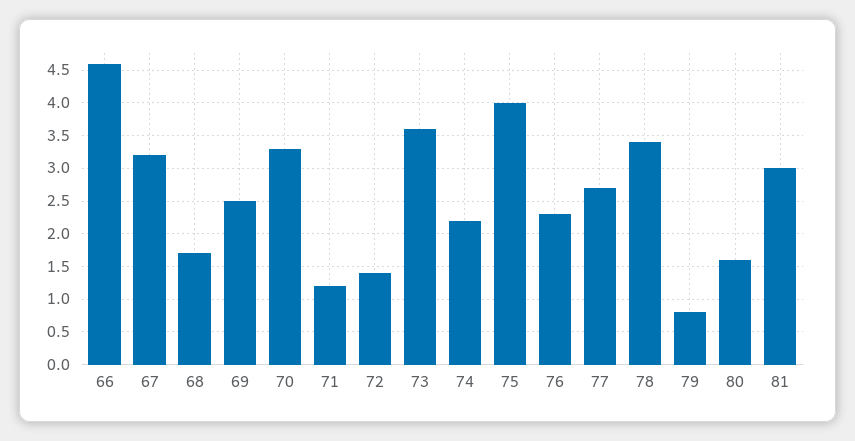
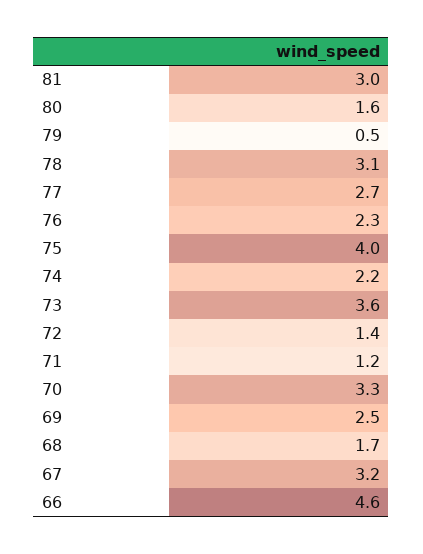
  {
    "66": 4.6,
    "67": 3.2,
    "68": 1.7,
    "69": 2.5,
    "70": 3.3,
    "71": 1.2,
    "72": 1.4,
    "73": 3.6,
    "74": 2.2,
    "75": 4,
    "76": 2.3,
    "77": 2.7,
-   "78": 3.4,
+   "78": 3.1,
-   "79": 0.8,
+   "79": 0.5,
    "80": 1.6,
    "81": 3
  }

